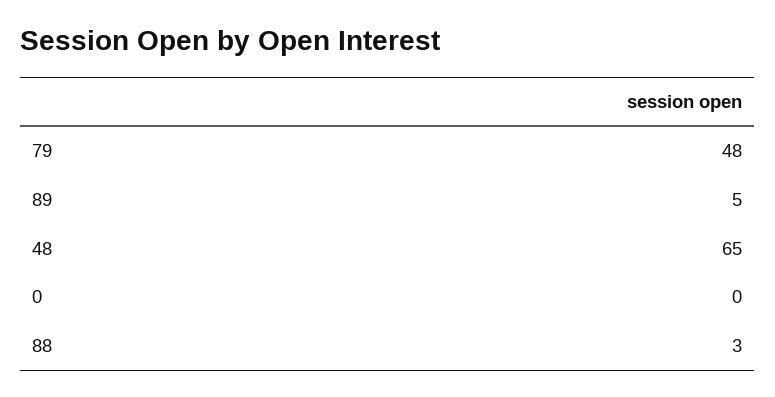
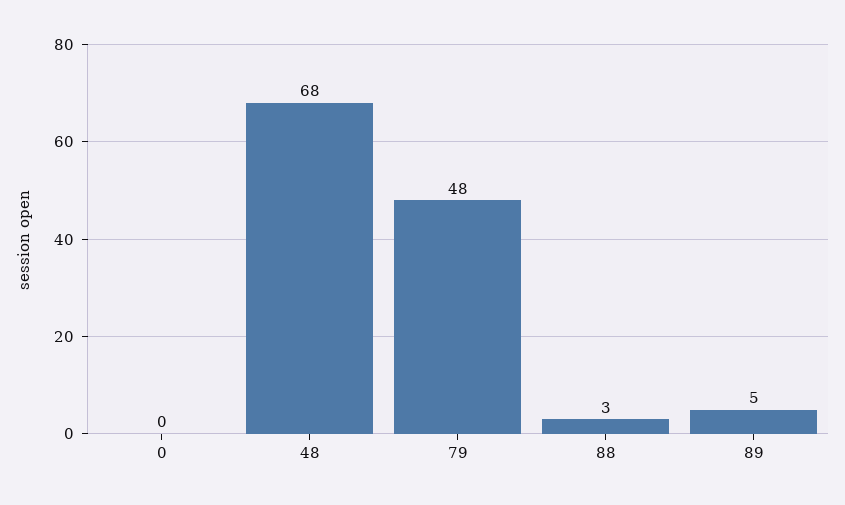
  {
    "79": 48,
    "89": 5,
-   "48": 65,
+   "48": 68,
    "0": 0,
    "88": 3
  }

